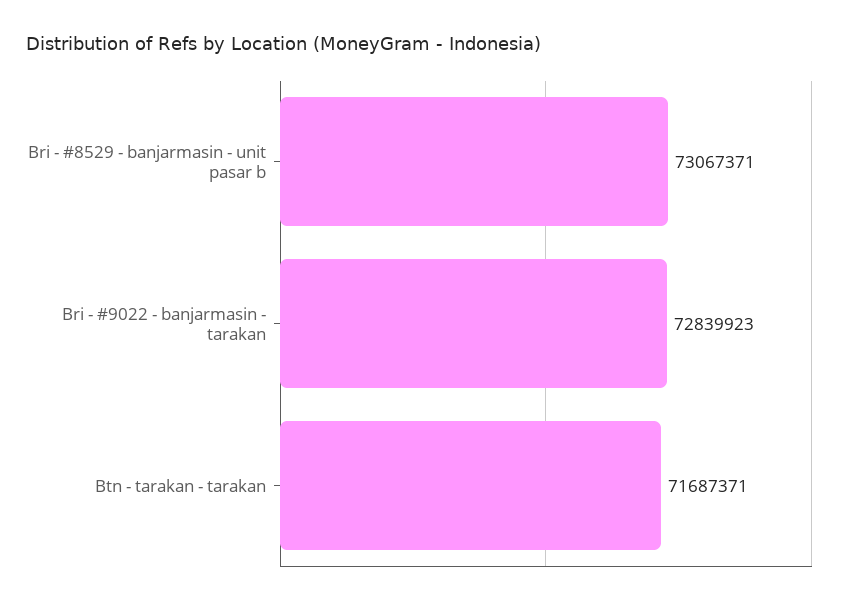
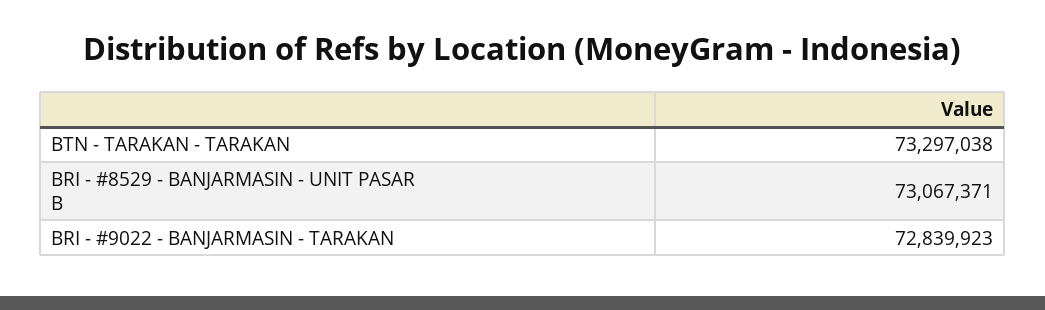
  {
    "Bri - #8529 - banjarmasin - unit pasar b": 73067371,
    "Bri - #9022 - banjarmasin - tarakan": 72839923,
-   "Btn - tarakan - tarakan": 71687371
+   "Btn - tarakan - tarakan": 73297038
  }

